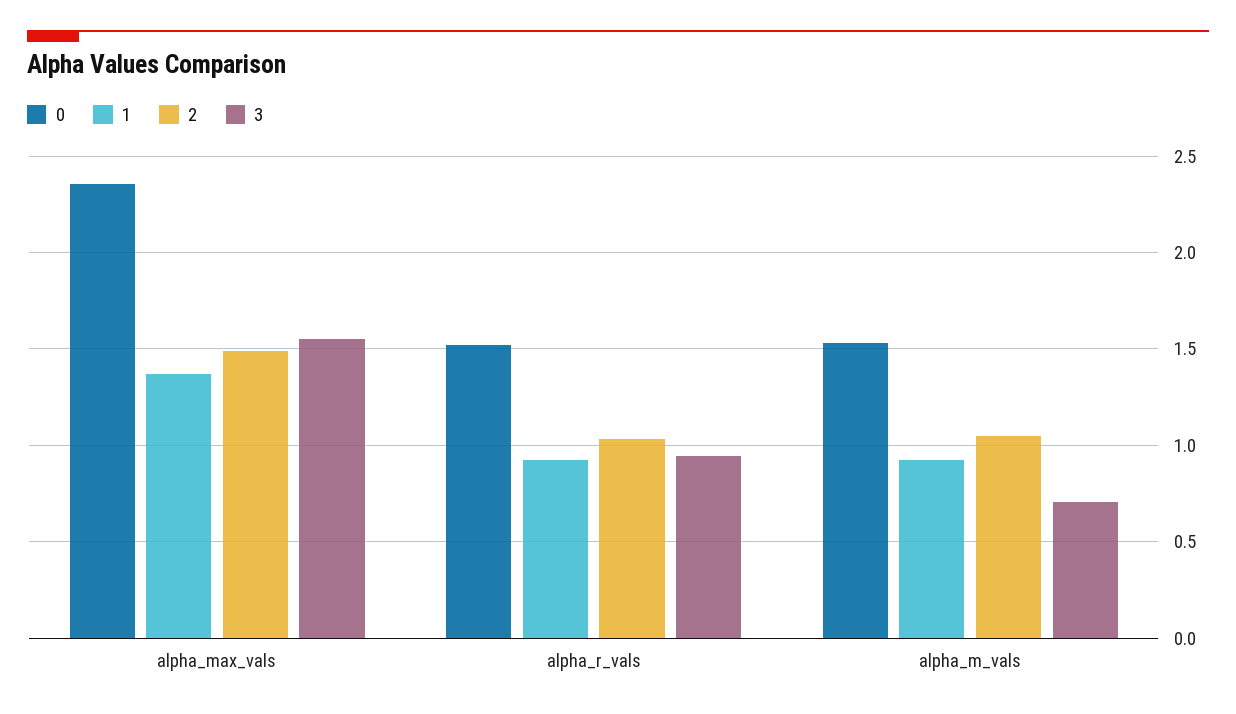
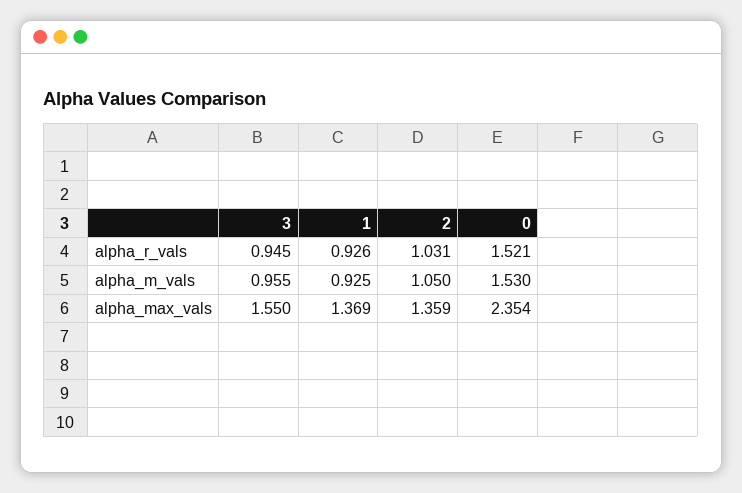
  {
    "0": {
      "alpha_max_vals": 2.354,
      "alpha_r_vals": 1.521,
      "alpha_m_vals": 1.53
    },
    "1": {
      "alpha_max_vals": 1.369,
      "alpha_r_vals": 0.926,
      "alpha_m_vals": 0.925
    },
    "2": {
-     "alpha_max_vals": 1.5,
+     "alpha_max_vals": 1.359,
      "alpha_r_vals": 1.031,
      "alpha_m_vals": 1.05
    },
    "3": {
      "alpha_max_vals": 1.55,
      "alpha_r_vals": 0.945,
-     "alpha_m_vals": 0.7
+     "alpha_m_vals": 0.955
    }
  }

